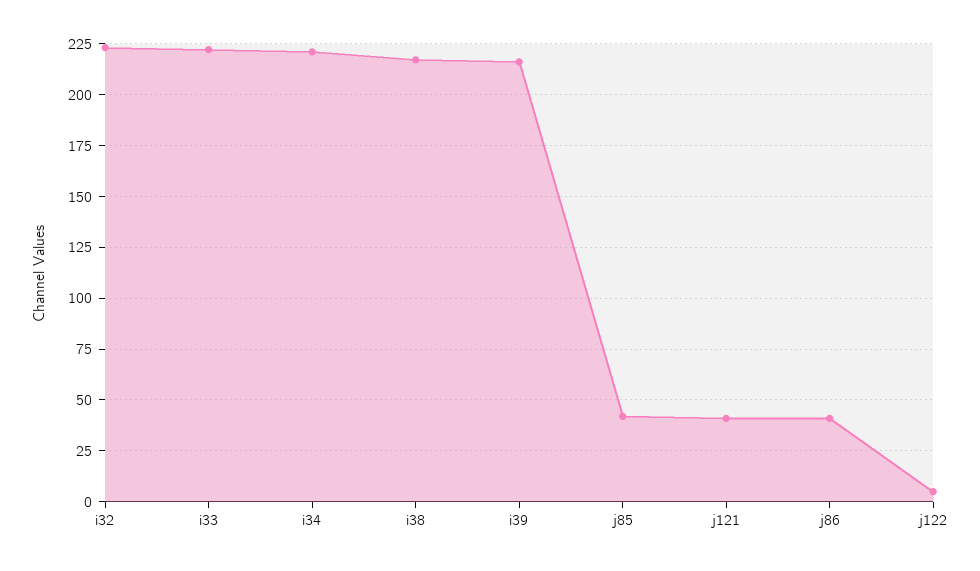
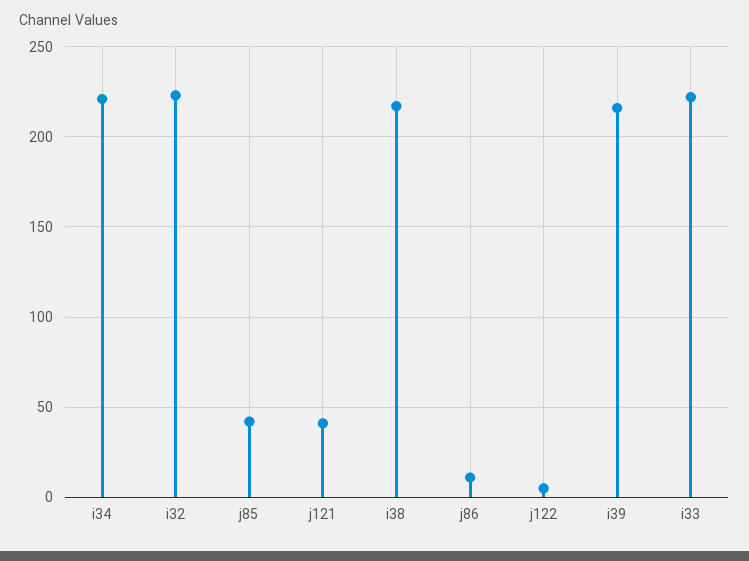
  {
    "i32": 225,
    "i33": 220,
    "i34": 220,
    "i38": 215,
    "i39": 215,
    "j85": 40,
    "j121": 40,
-   "j86": 40,
+   "j86": 10,
    "j122": 5
  }

